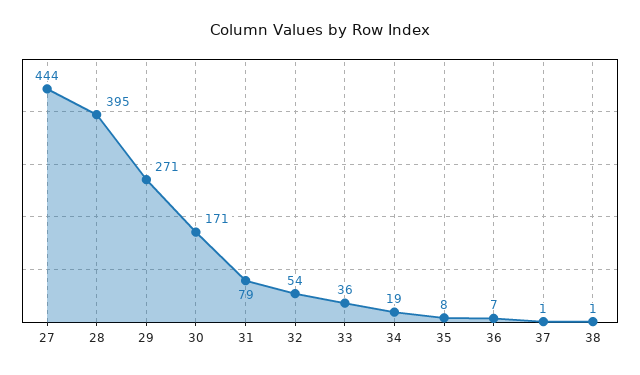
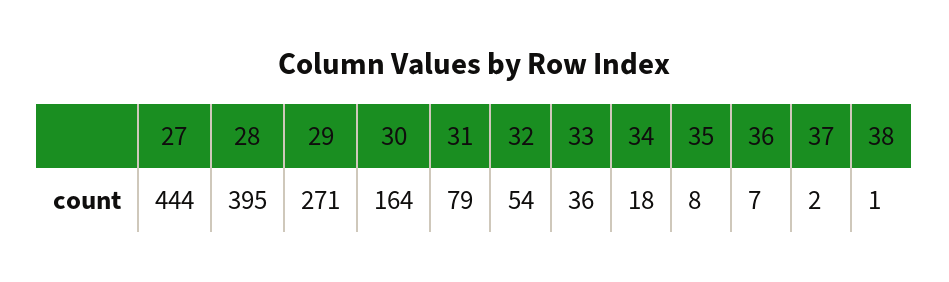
  {
    "27": 444,
    "28": 395,
    "29": 271,
-   "30": 171,
+   "30": 164,
    "31": 79,
    "32": 54,
    "33": 36,
-   "34": 19,
+   "34": 18,
    "35": 8,
    "36": 7,
-   "37": 1,
+   "37": 2,
    "38": 1
  }

